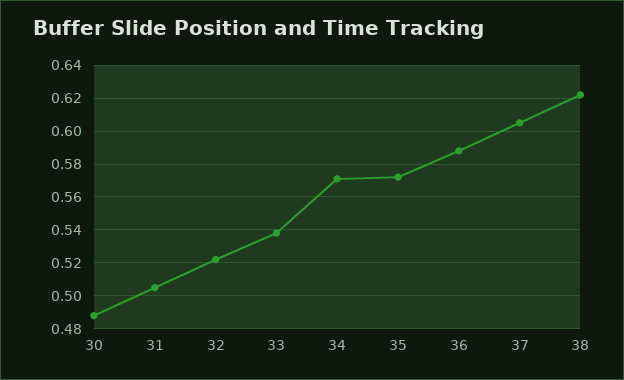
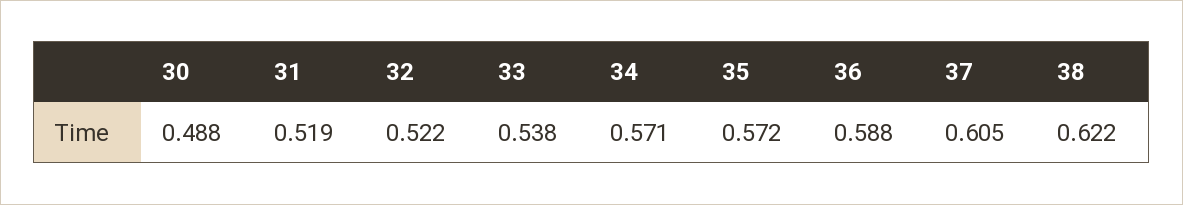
  {
    "30": 0.488,
-   "31": 0.505,
+   "31": 0.519,
    "32": 0.522,
    "33": 0.538,
    "34": 0.571,
    "35": 0.572,
    "36": 0.588,
    "37": 0.605,
    "38": 0.622
  }

